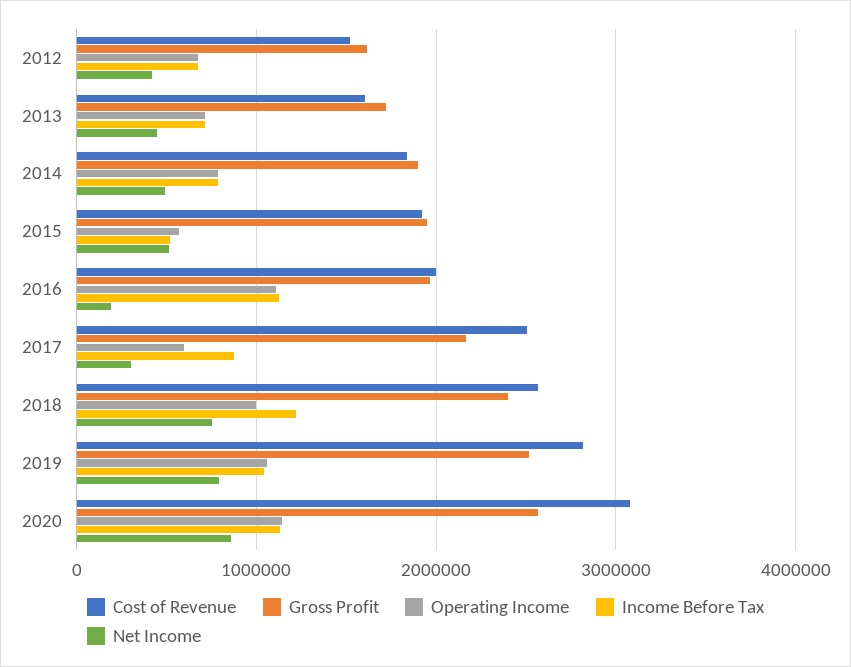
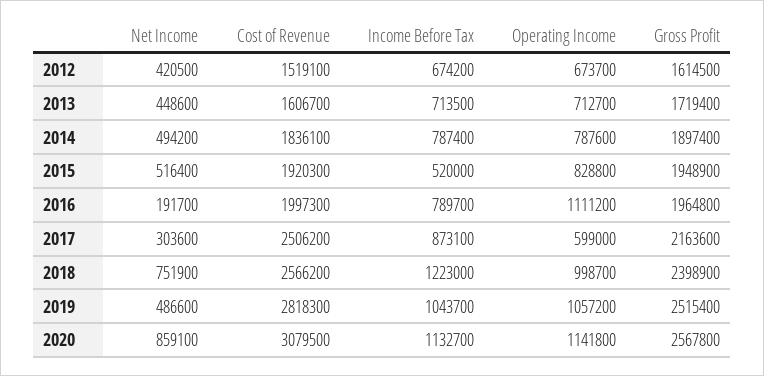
  {
    "Cost of Revenue": {
      "2012": 1519100,
      "2013": 1606700,
      "2014": 1836100,
      "2015": 1920300,
      "2016": 1997300,
      "2017": 2506200,
      "2018": 2566200,
      "2019": 2818300,
      "2020": 3079500
    },
    "Gross Profit": {
      "2012": 1614500,
      "2013": 1719400,
      "2014": 1897400,
      "2015": 1948900,
      "2016": 1964800,
      "2017": 2163600,
      "2018": 2398900,
      "2019": 2515400,
      "2020": 2567800
    },
    "Operating Income": {
      "2012": 673700,
      "2013": 712700,
      "2014": 787600,
-     "2015": 600000,
+     "2015": 828800,
      "2016": 1111200,
      "2017": 599000,
      "2018": 998700,
      "2019": 1057200,
      "2020": 1141800
    },
    "Income Before Tax": {
      "2012": 674200,
      "2013": 713500,
      "2014": 787400,
      "2015": 520000,
-     "2016": 1100000,
+     "2016": 789700,
      "2017": 873100,
      "2018": 1223000,
      "2019": 1043700,
      "2020": 1132700
    },
    "Net Income": {
      "2012": 420500,
      "2013": 448600,
      "2014": 494200,
      "2015": 516400,
      "2016": 191700,
      "2017": 303600,
      "2018": 751900,
-     "2019": 800000,
+     "2019": 486600,
      "2020": 859100
    }
  }

